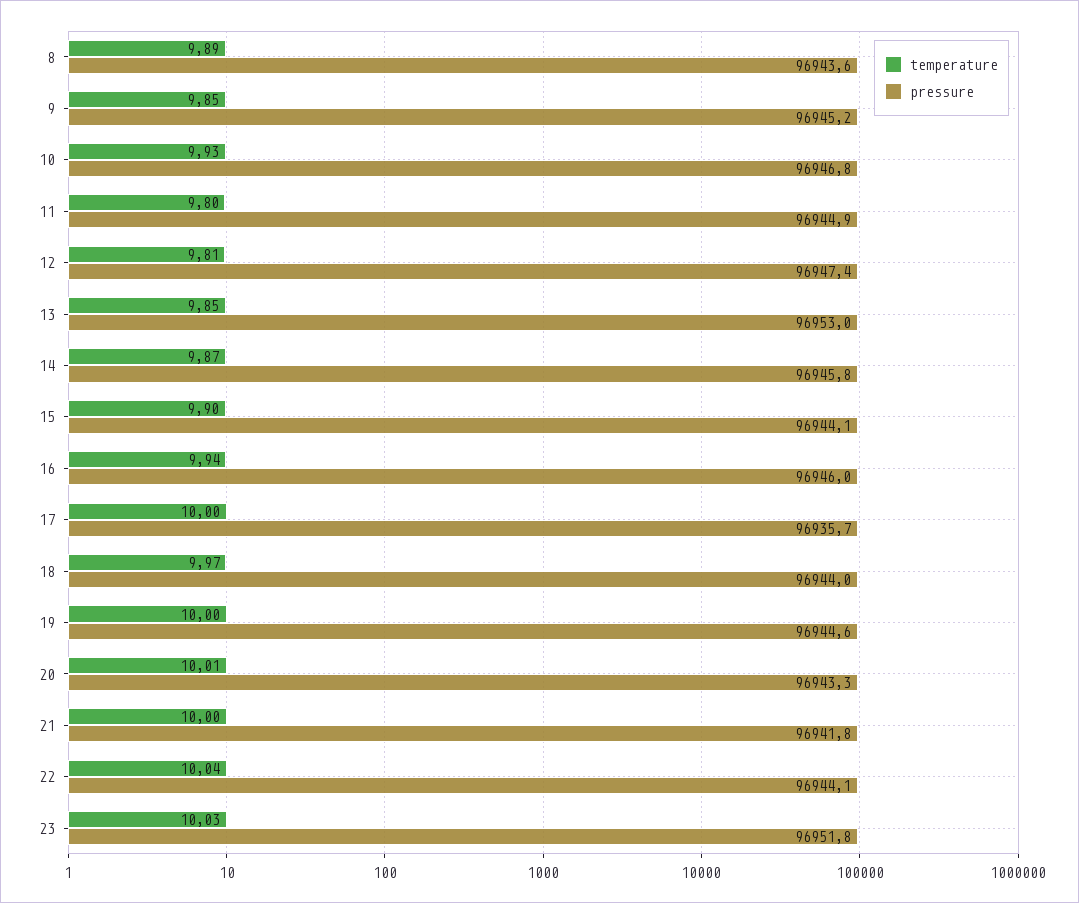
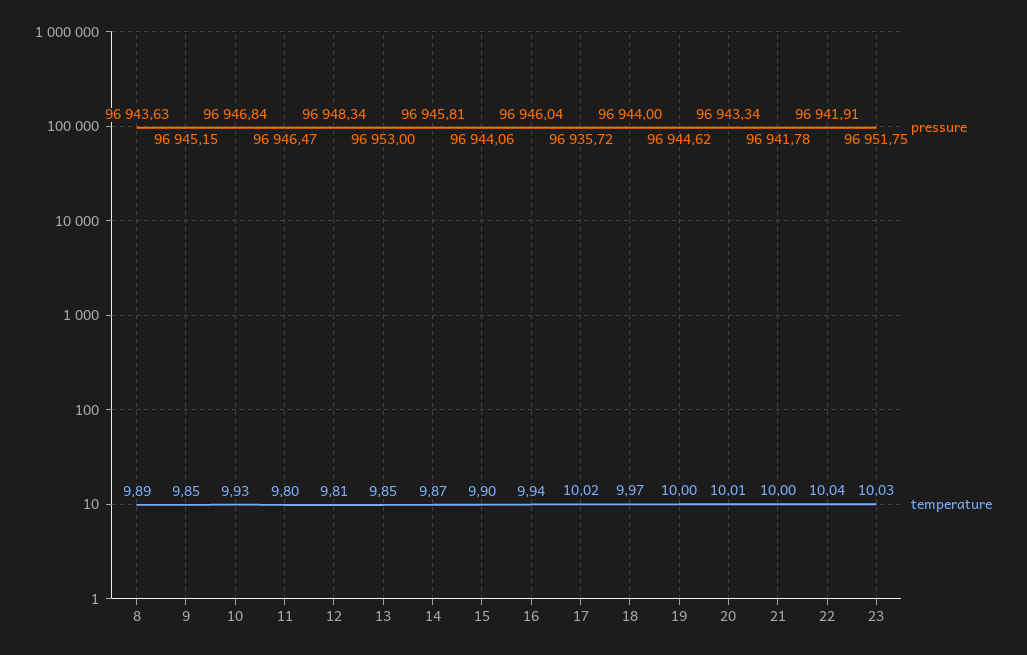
  {
    "temperature": {
      "8": 9.89,
      "9": 9.85,
      "10": 9.93,
      "11": 9.8,
      "12": 9.81,
      "13": 9.85,
      "14": 9.87,
      "15": 9.9,
      "16": 9.94,
-     "17": 10,
+     "17": 10.02,
      "18": 9.97,
      "19": 10,
      "20": 10.01,
      "21": 10,
      "22": 10.04,
      "23": 10.03
    },
    "pressure": {
      "8": 96943.63,
      "9": 96945.15,
      "10": 96946.84,
-     "11": 96944.9,
+     "11": 96946.47,
-     "12": 96947.4,
+     "12": 96948.34,
      "13": 96953,
      "14": 96945.81,
      "15": 96944.06,
      "16": 96946.04,
      "17": 96935.72,
      "18": 96944,
      "19": 96944.62,
      "20": 96943.34,
      "21": 96941.78,
-     "22": 96944.1,
+     "22": 96941.91,
      "23": 96951.75
    }
  }

